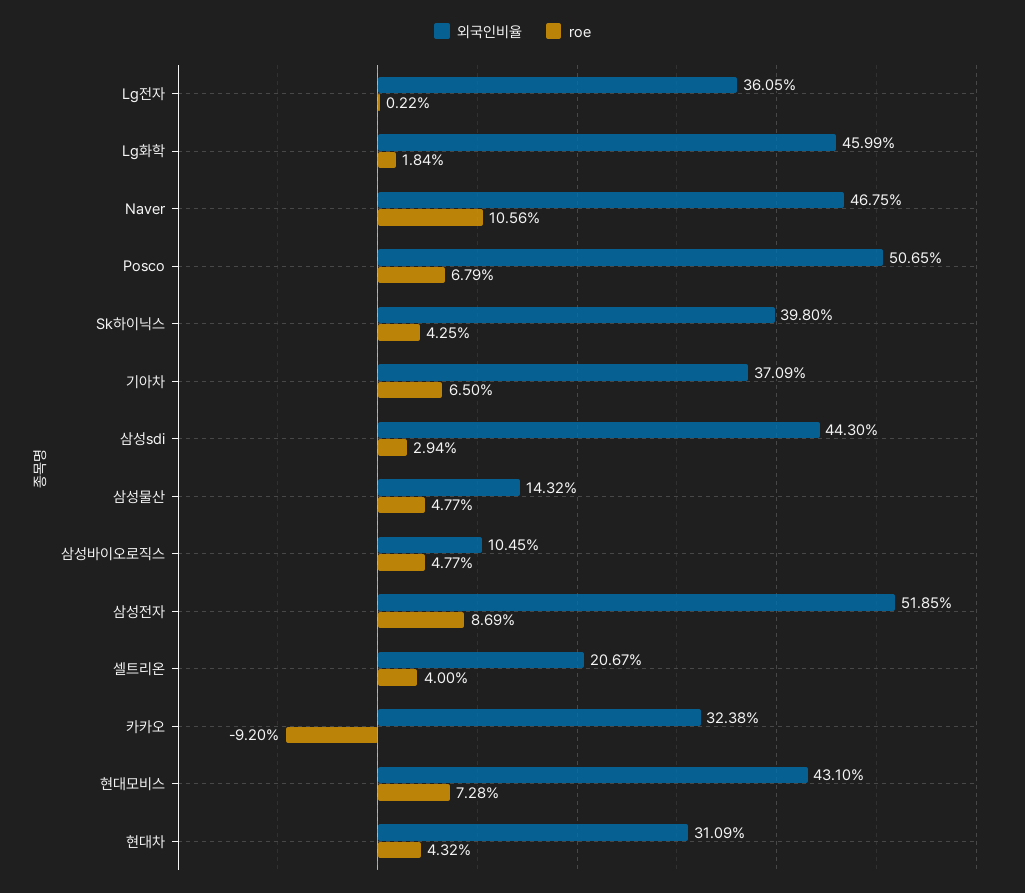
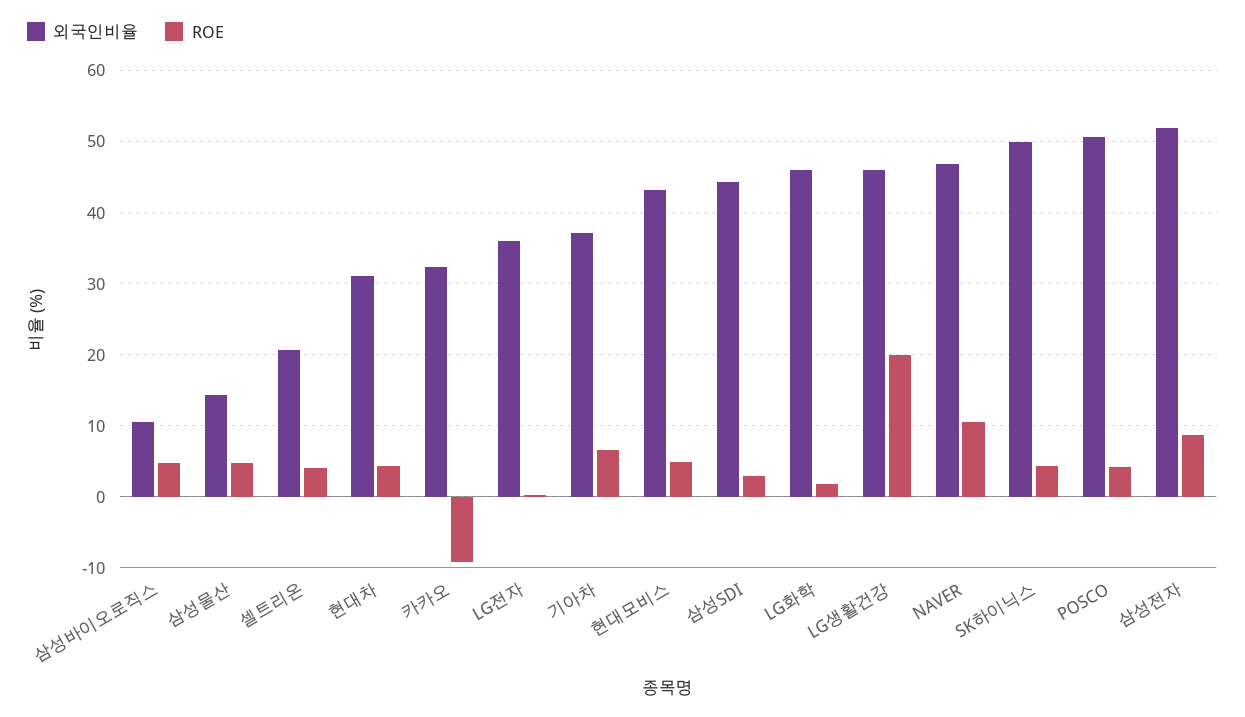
  {
    "외국인비율": {
      "Lg전자": 36.05,
      "Lg화학": 45.99,
      "Naver": 46.75,
      "Posco": 50.65,
-     "Sk하이닉스": 39.8,
+     "Sk하이닉스": 50,
      "기아차": 37.09,
      "삼성sdi": 44.3,
      "삼성물산": 14.32,
      "삼성바이오로직스": 10.45,
      "삼성전자": 51.85,
      "셀트리온": 20.67,
      "카카오": 32.38,
      "현대모비스": 43.1,
-     "현대차": 31.09
+     "현대차": 31.09,
+     "LG생활건강": 46
    },
    "roe": {
      "Lg전자": 0.22,
      "Lg화학": 1.84,
      "Naver": 10.56,
-     "Posco": 6.79,
+     "Posco": 4,
      "Sk하이닉스": 4.25,
      "기아차": 6.5,
      "삼성sdi": 2.94,
      "삼성물산": 4.77,
      "삼성바이오로직스": 4.77,
      "삼성전자": 8.69,
      "셀트리온": 4,
      "카카오": -9.2,
-     "현대모비스": 7.28,
+     "현대모비스": 5,
-     "현대차": 4.32
+     "현대차": 4.32,
+     "LG생활건강": 20
    }
  }

